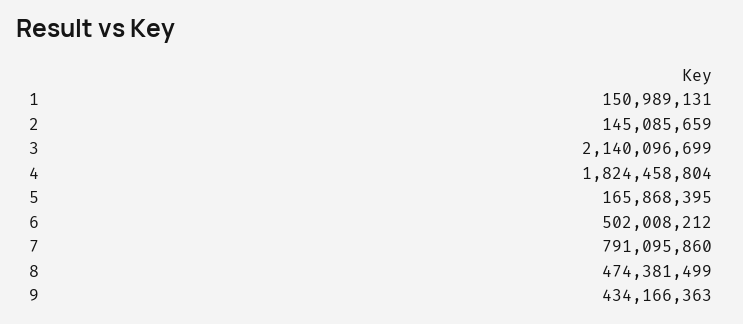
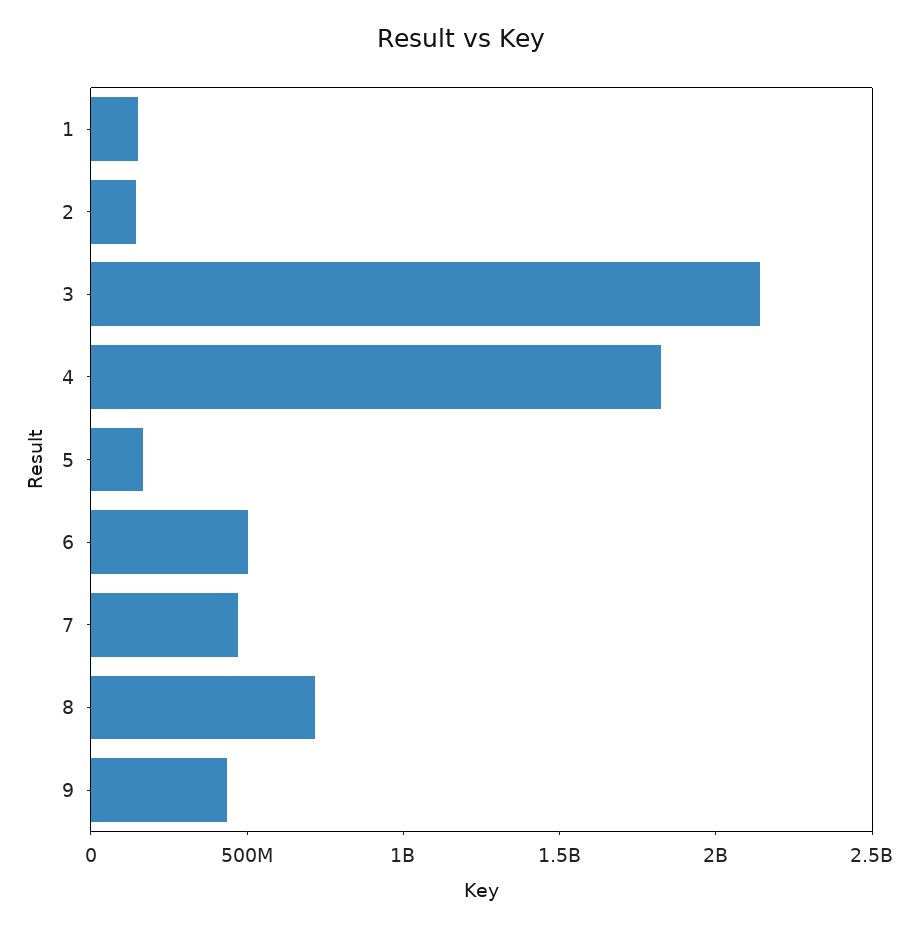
  {
    "1": 150989131,
    "2": 145085659,
    "3": 2140096699,
    "4": 1824458804,
    "5": 165868395,
    "6": 502008212,
-   "7": 791095860,
+   "7": 500000000,
-   "8": 474381499,
+   "8": 700000000,
    "9": 434166363
  }

